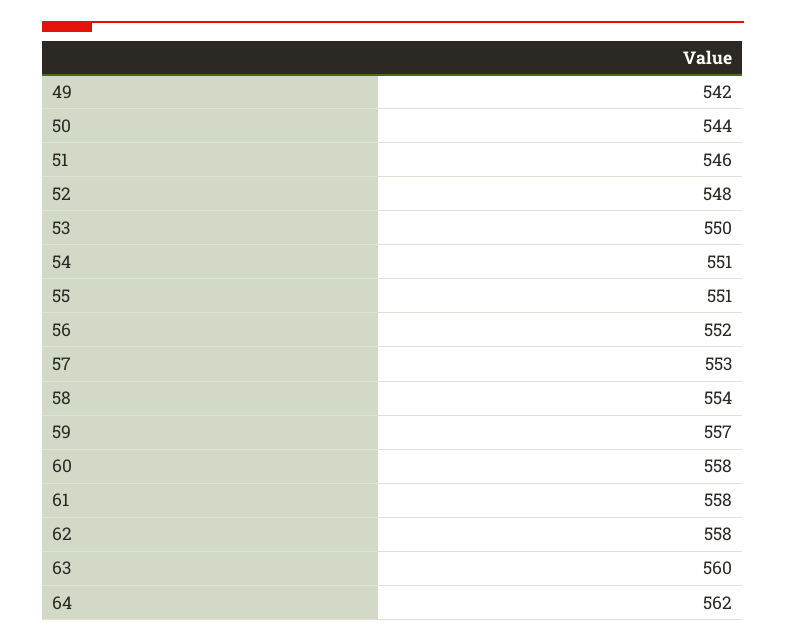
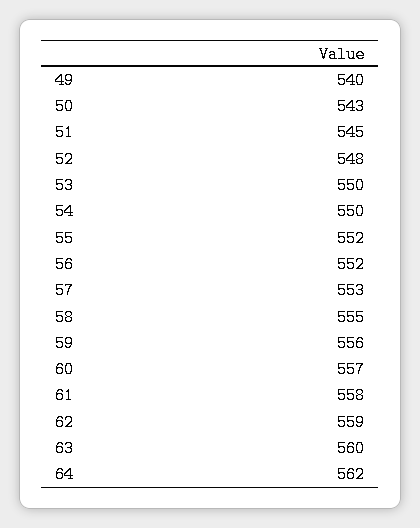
  {
-   "49": 542,
+   "49": 540,
-   "50": 544,
+   "50": 543,
-   "51": 546,
+   "51": 545,
    "52": 548,
    "53": 550,
-   "54": 551,
+   "54": 550,
-   "55": 551,
+   "55": 552,
    "56": 552,
    "57": 553,
-   "58": 554,
+   "58": 555,
-   "59": 557,
+   "59": 556,
-   "60": 558,
+   "60": 557,
    "61": 558,
-   "62": 558,
+   "62": 559,
    "63": 560,
    "64": 562
  }

